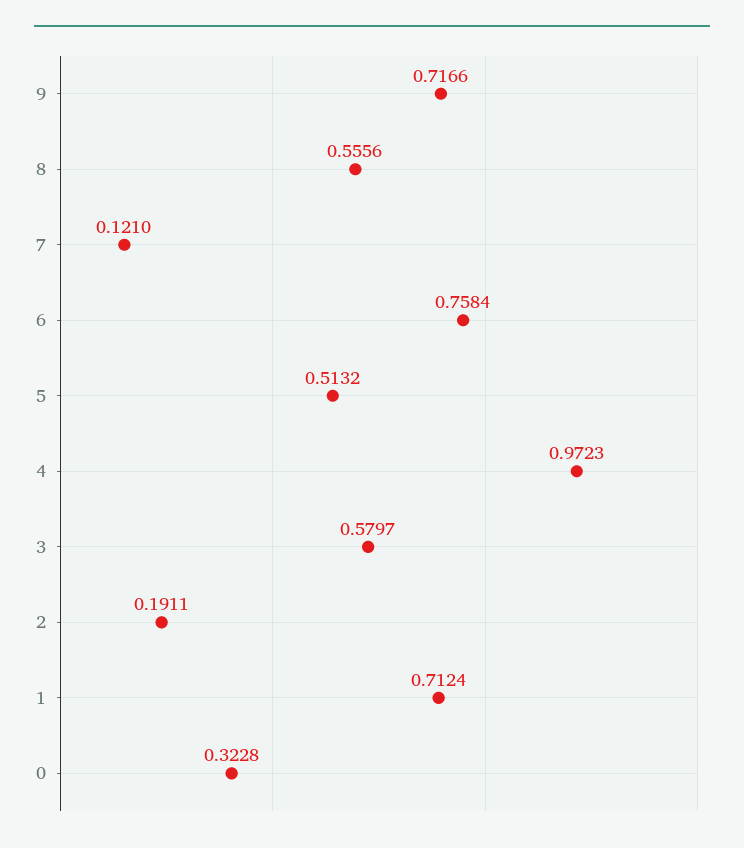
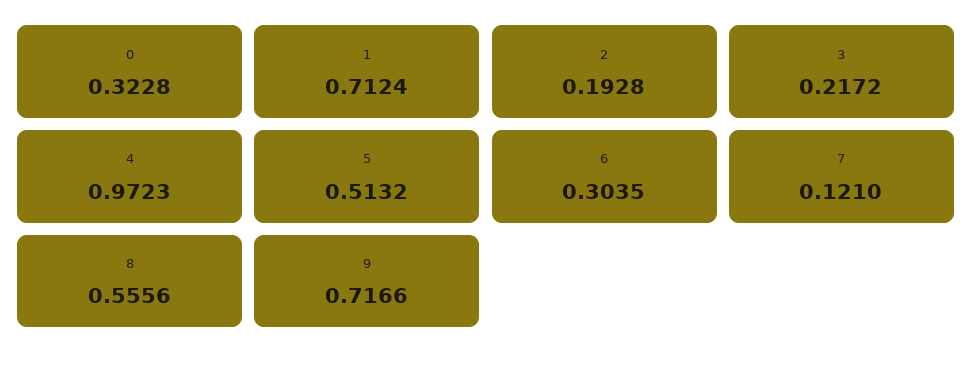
  {
    "9": 0.7166,
    "8": 0.5556,
    "7": 0.121,
-   "6": 0.7584,
+   "6": 0.3035,
    "5": 0.5132,
    "4": 0.9723,
-   "3": 0.5797,
+   "3": 0.2172,
-   "2": 0.1911,
+   "2": 0.1928,
    "1": 0.7124,
    "0": 0.3228
  }

